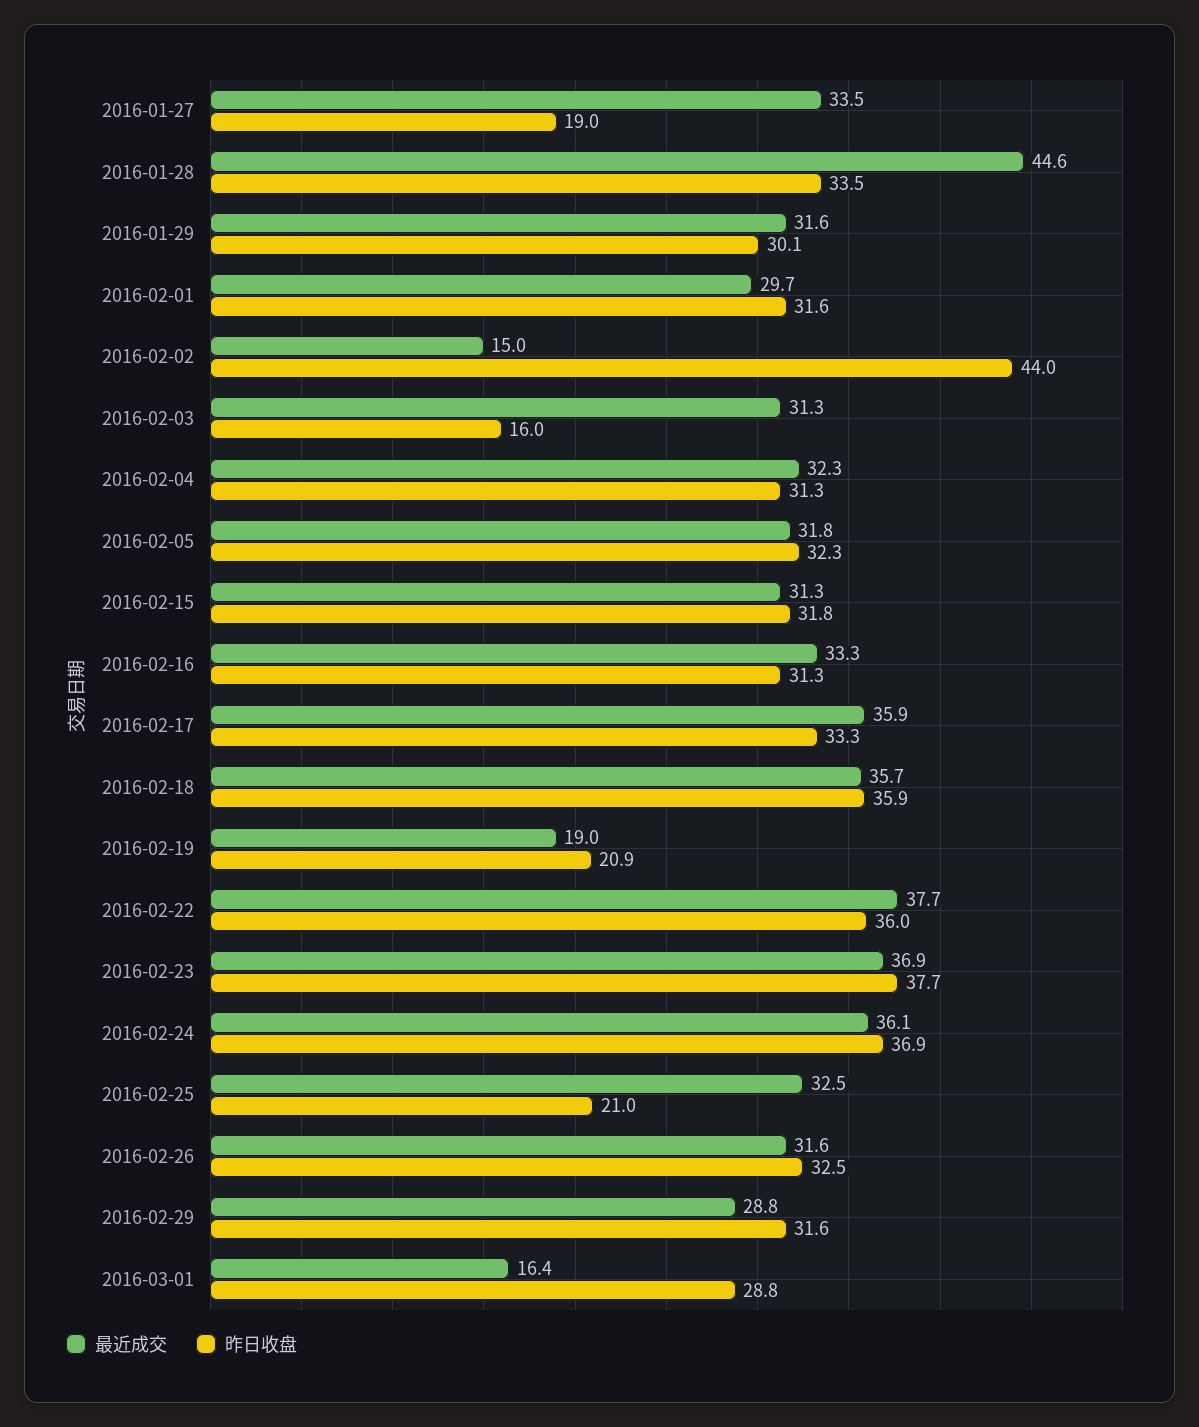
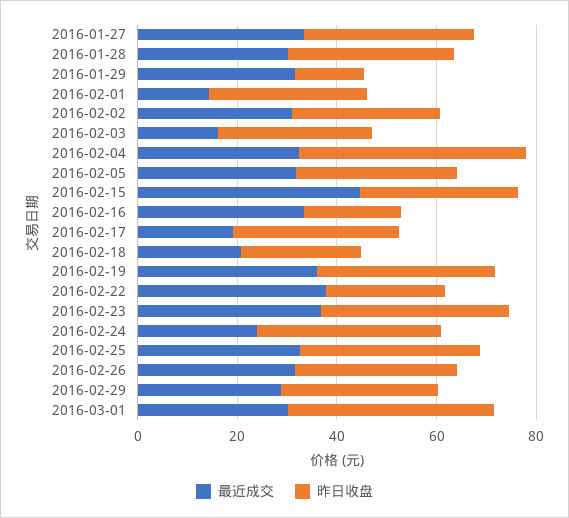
  {
    "最近成交": {
      "2016-01-27": 33.5,
-     "2016-01-28": 44.6,
+     "2016-01-28": 30,
      "2016-01-29": 31.6,
-     "2016-02-01": 29.7,
+     "2016-02-01": 15,
-     "2016-02-02": 15,
+     "2016-02-02": 30,
-     "2016-02-03": 31.3,
+     "2016-02-03": 15,
      "2016-02-04": 32.3,
      "2016-02-05": 31.8,
-     "2016-02-15": 31.3,
+     "2016-02-15": 45,
      "2016-02-16": 33.3,
-     "2016-02-17": 35.9,
+     "2016-02-17": 20,
-     "2016-02-18": 35.7,
+     "2016-02-18": 20,
-     "2016-02-19": 19,
+     "2016-02-19": 35,
      "2016-02-22": 37.7,
      "2016-02-23": 36.9,
-     "2016-02-24": 36.1,
+     "2016-02-24": 25,
      "2016-02-25": 32.5,
      "2016-02-26": 31.6,
      "2016-02-29": 28.8,
-     "2016-03-01": 16.4
+     "2016-03-01": 30
    },
    "昨日收盘": {
-     "2016-01-27": 19,
+     "2016-01-27": 35,
      "2016-01-28": 33.5,
-     "2016-01-29": 30.1,
+     "2016-01-29": 15,
      "2016-02-01": 31.6,
-     "2016-02-02": 44,
+     "2016-02-02": 30,
-     "2016-02-03": 16,
+     "2016-02-03": 30,
-     "2016-02-04": 31.3,
+     "2016-02-04": 45,
      "2016-02-05": 32.3,
      "2016-02-15": 31.8,
-     "2016-02-16": 31.3,
+     "2016-02-16": 20,
      "2016-02-17": 33.3,
-     "2016-02-18": 35.9,
+     "2016-02-18": 25,
-     "2016-02-19": 20.9,
+     "2016-02-19": 35,
-     "2016-02-22": 36,
+     "2016-02-22": 25,
      "2016-02-23": 37.7,
      "2016-02-24": 36.9,
-     "2016-02-25": 21,
+     "2016-02-25": 35,
      "2016-02-26": 32.5,
      "2016-02-29": 31.6,
-     "2016-03-01": 28.8
+     "2016-03-01": 40
    }
  }

